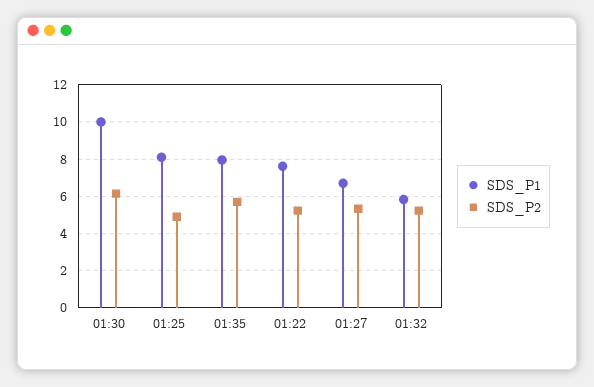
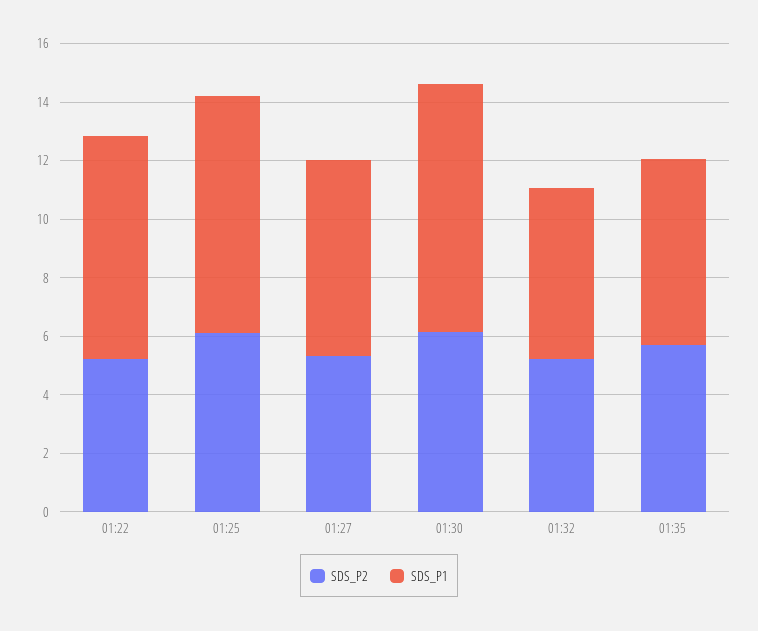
  {
    "SDS_P1": {
-     "01:30": 10,
+     "01:30": 8.5,
      "01:25": 8,
-     "01:35": 8,
+     "01:35": 6.5,
      "01:22": 7.5,
      "01:27": 6.5,
      "01:32": 6
    },
    "SDS_P2": {
      "01:30": 6,
-     "01:25": 5,
+     "01:25": 6,
      "01:35": 5.5,
      "01:22": 5,
      "01:27": 5.5,
      "01:32": 5
    }
  }

